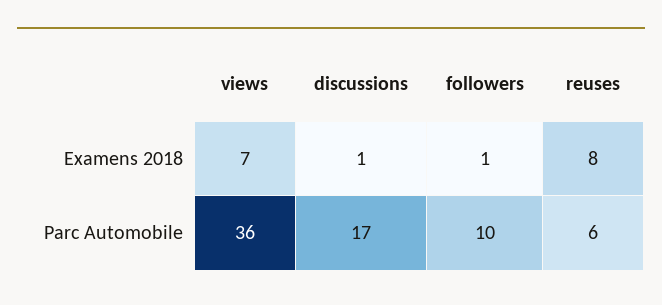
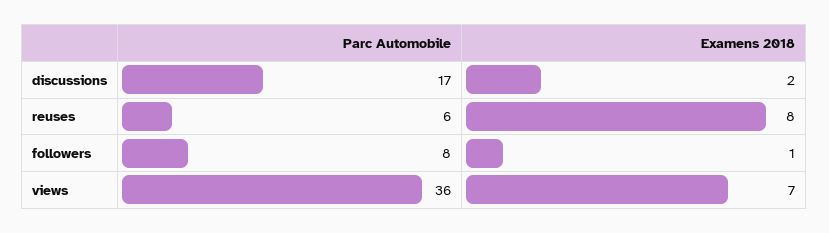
  {
    "views": {
      "Examens 2018": 7,
      "Parc Automobile": 36
    },
    "discussions": {
-     "Examens 2018": 1,
+     "Examens 2018": 2,
      "Parc Automobile": 17
    },
    "followers": {
      "Examens 2018": 1,
-     "Parc Automobile": 10
+     "Parc Automobile": 8
    },
    "reuses": {
      "Examens 2018": 8,
      "Parc Automobile": 6
    }
  }

